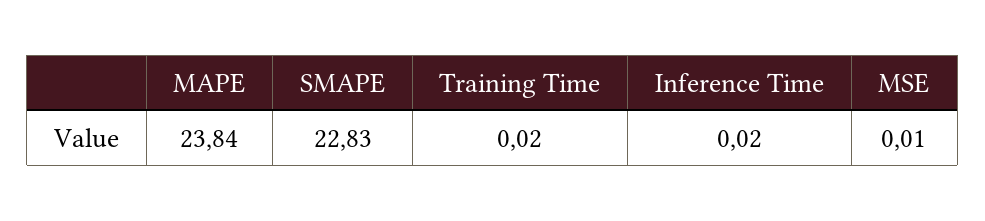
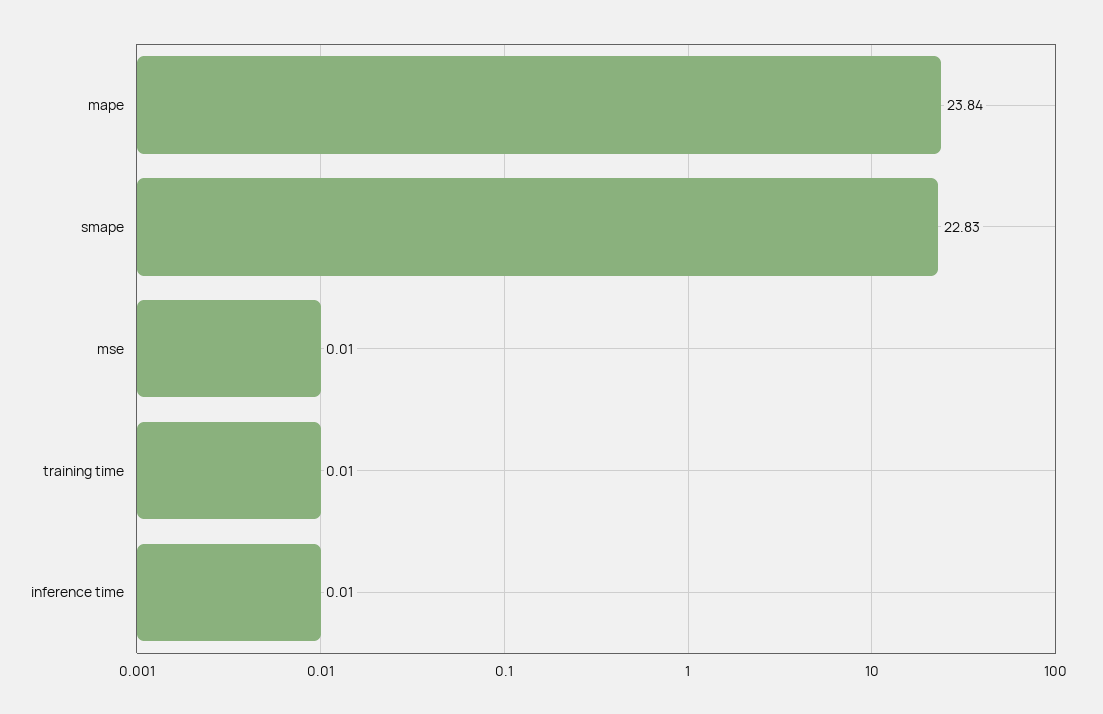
  {
    "MAPE": 23.84,
    "SMAPE": 22.83,
-   "Training Time": 0.02,
+   "Training Time": 0.01,
-   "Inference Time": 0.02,
+   "Inference Time": 0.01,
    "MSE": 0.01
  }

